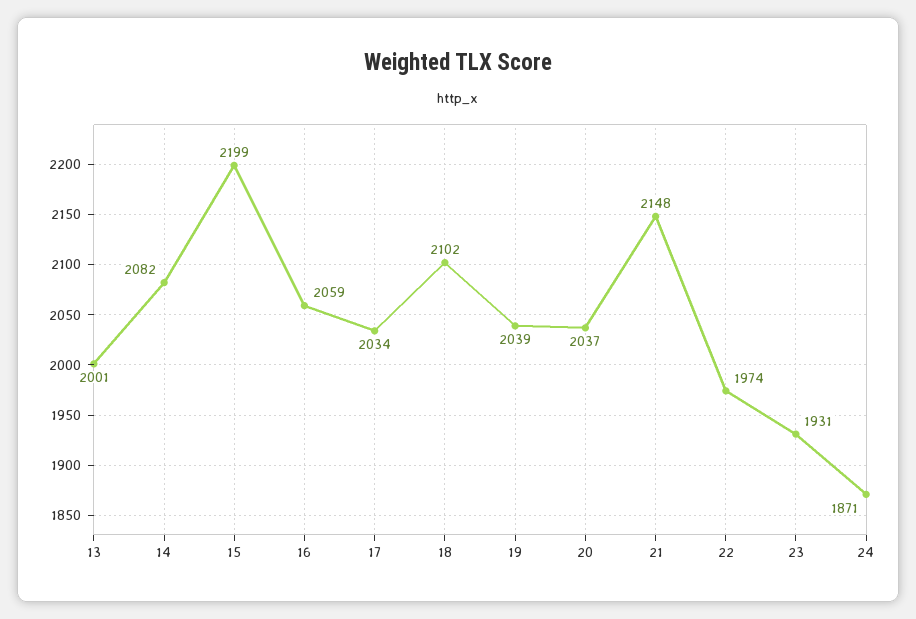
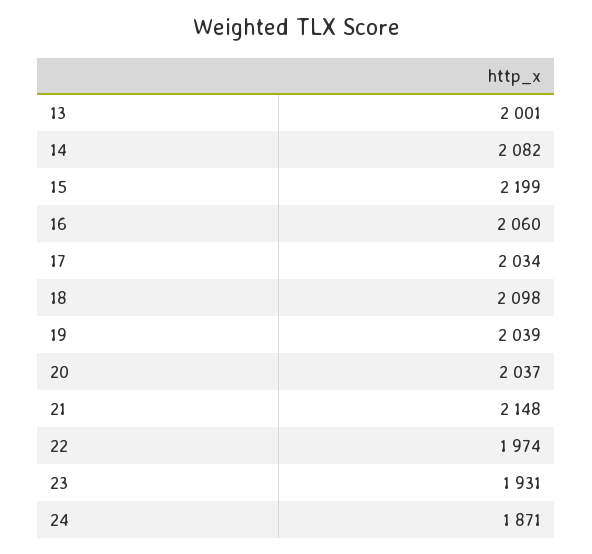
  {
    "13": 2001,
    "14": 2082,
    "15": 2199,
-   "16": 2059,
+   "16": 2060,
    "17": 2034,
-   "18": 2102,
+   "18": 2098,
    "19": 2039,
    "20": 2037,
    "21": 2148,
    "22": 1974,
    "23": 1931,
    "24": 1871
  }

